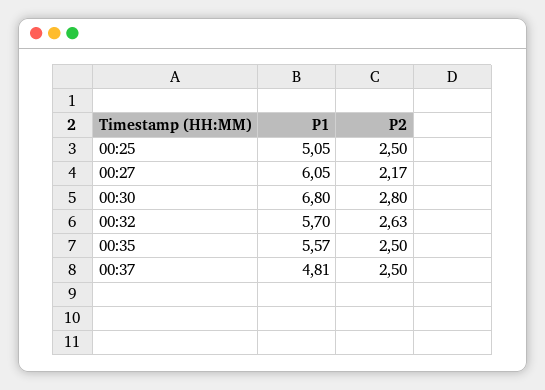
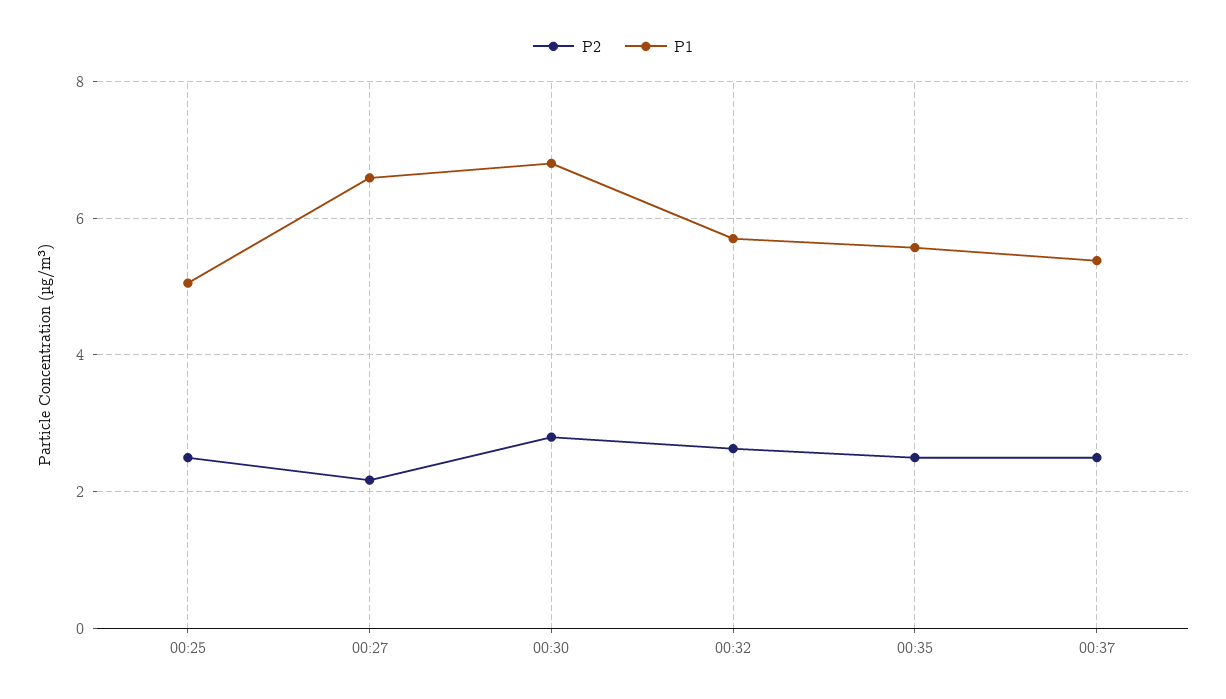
  {
    "P1": {
      "00:25": 5.05,
-     "00:27": 6.05,
+     "00:27": 6.6,
      "00:30": 6.8,
      "00:32": 5.7,
      "00:35": 5.57,
-     "00:37": 4.81
+     "00:37": 5.4
    },
    "P2": {
      "00:25": 2.5,
      "00:27": 2.17,
      "00:30": 2.8,
      "00:32": 2.63,
      "00:35": 2.5,
      "00:37": 2.5
    }
  }

